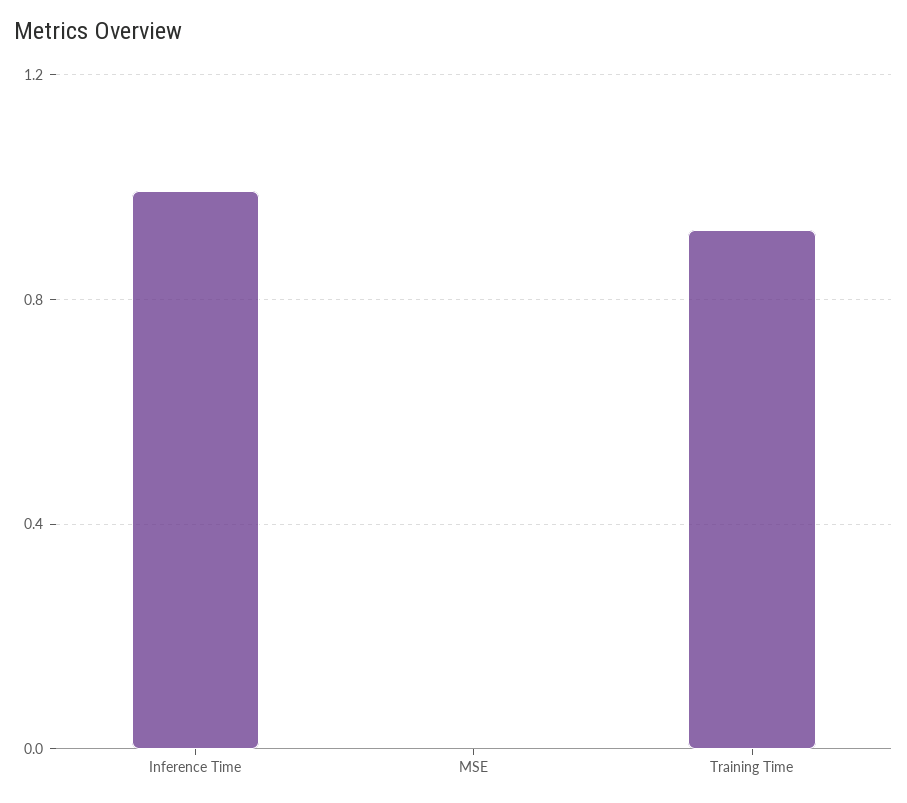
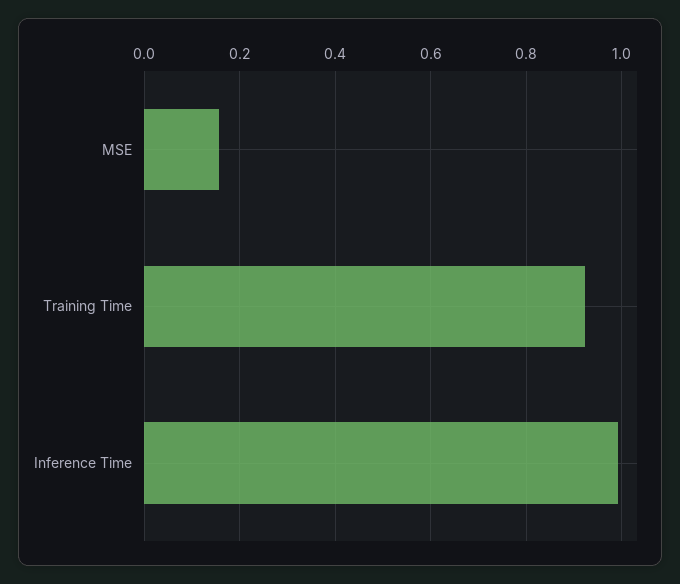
  {
    "Inference Time": 1,
-   "MSE": 0,
+   "MSE": 0.16,
    "Training Time": 0.92
  }

